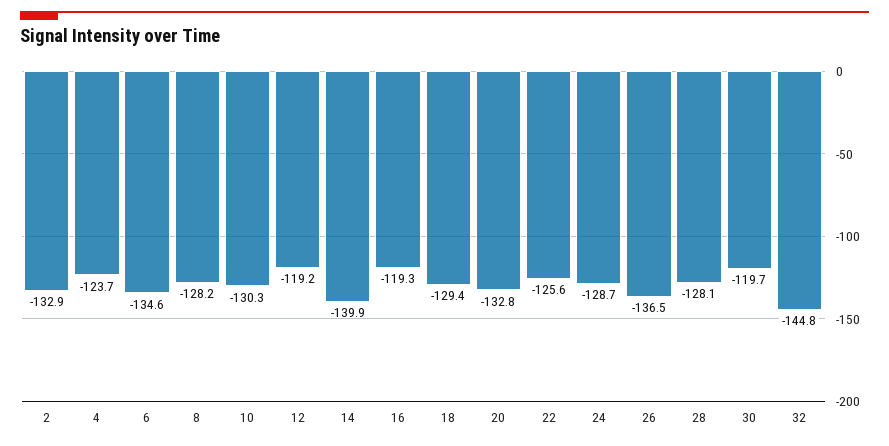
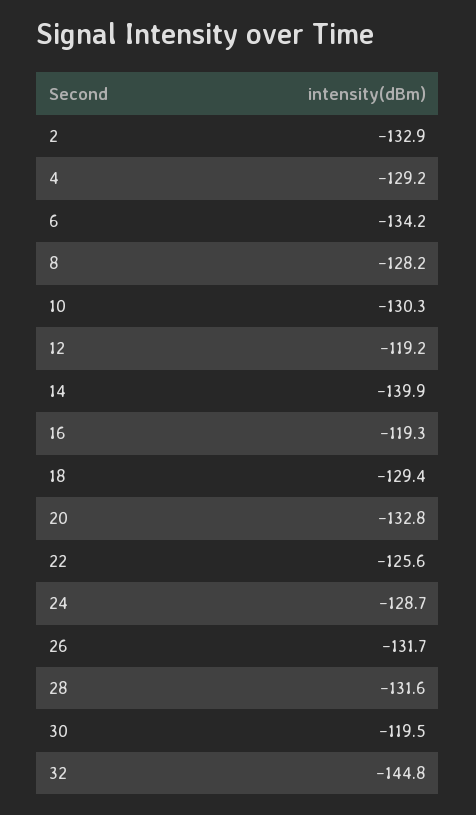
  {
    "2": -132.9,
-   "4": -123.7,
+   "4": -129.2,
-   "6": -134.6,
+   "6": -134.2,
    "8": -128.2,
    "10": -130.3,
    "12": -119.2,
    "14": -139.9,
    "16": -119.3,
    "18": -129.4,
    "20": -132.8,
    "22": -125.6,
    "24": -128.7,
-   "26": -136.5,
+   "26": -131.7,
-   "28": -128.1,
+   "28": -131.6,
-   "30": -119.7,
+   "30": -119.5,
    "32": -144.8
  }

